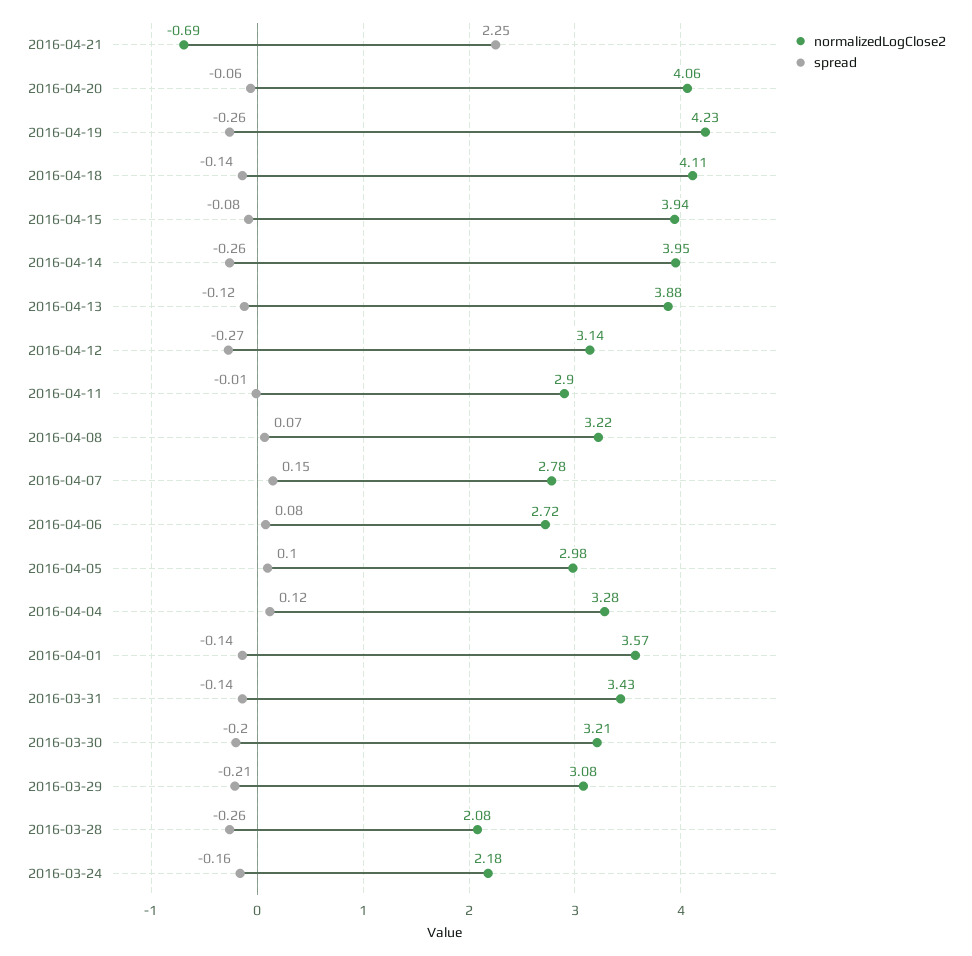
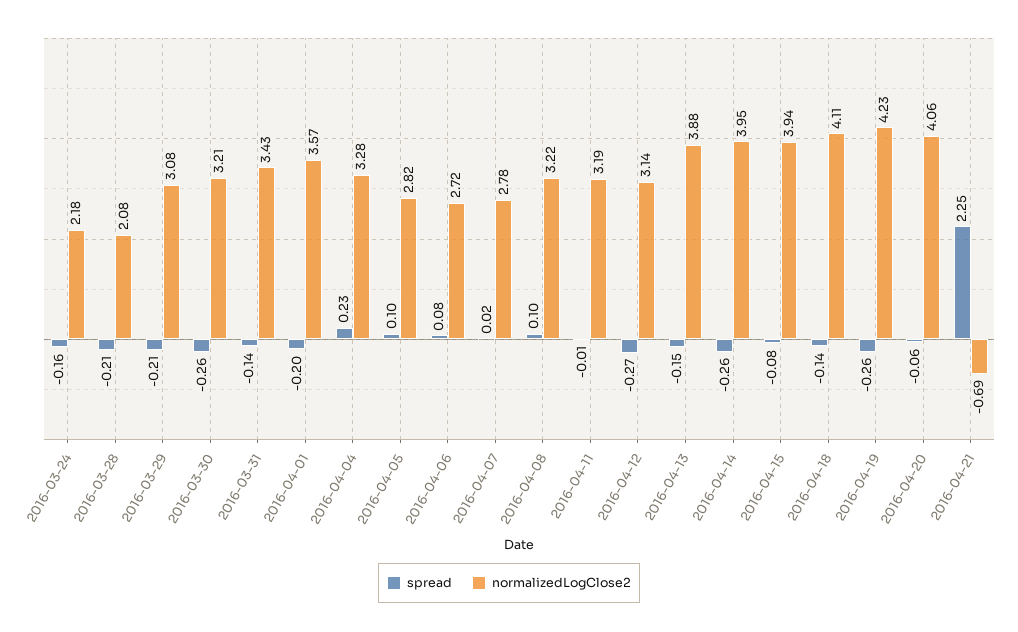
  {
    "normalizedLogClose2": {
      "2016-04-21": -0.69,
      "2016-04-20": 4.06,
      "2016-04-19": 4.23,
      "2016-04-18": 4.11,
      "2016-04-15": 3.94,
      "2016-04-14": 3.95,
      "2016-04-13": 3.88,
      "2016-04-12": 3.14,
-     "2016-04-11": 2.9,
+     "2016-04-11": 3.19,
      "2016-04-08": 3.22,
      "2016-04-07": 2.78,
      "2016-04-06": 2.72,
-     "2016-04-05": 2.98,
+     "2016-04-05": 2.82,
      "2016-04-04": 3.28,
      "2016-04-01": 3.57,
      "2016-03-31": 3.43,
      "2016-03-30": 3.21,
      "2016-03-29": 3.08,
      "2016-03-28": 2.08,
      "2016-03-24": 2.18
    },
    "spread": {
      "2016-04-21": 2.25,
      "2016-04-20": -0.06,
      "2016-04-19": -0.26,
      "2016-04-18": -0.14,
      "2016-04-15": -0.08,
      "2016-04-14": -0.26,
-     "2016-04-13": -0.12,
+     "2016-04-13": -0.15,
      "2016-04-12": -0.27,
      "2016-04-11": -0.01,
-     "2016-04-08": 0.07,
+     "2016-04-08": 0.1,
-     "2016-04-07": 0.15,
+     "2016-04-07": 0.02,
      "2016-04-06": 0.08,
      "2016-04-05": 0.1,
-     "2016-04-04": 0.12,
+     "2016-04-04": 0.23,
-     "2016-04-01": -0.14,
+     "2016-04-01": -0.2,
      "2016-03-31": -0.14,
-     "2016-03-30": -0.2,
+     "2016-03-30": -0.26,
      "2016-03-29": -0.21,
-     "2016-03-28": -0.26,
+     "2016-03-28": -0.21,
      "2016-03-24": -0.16
    }
  }

